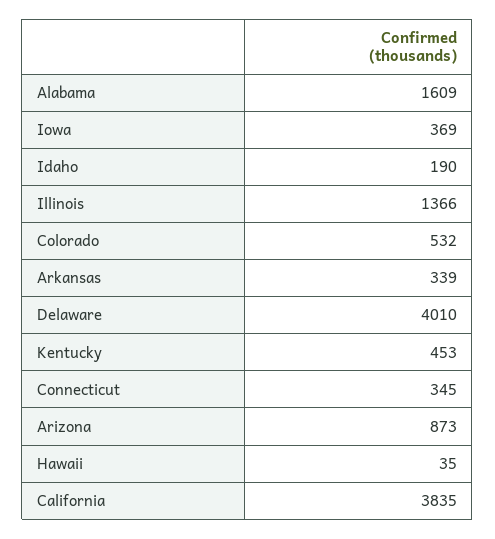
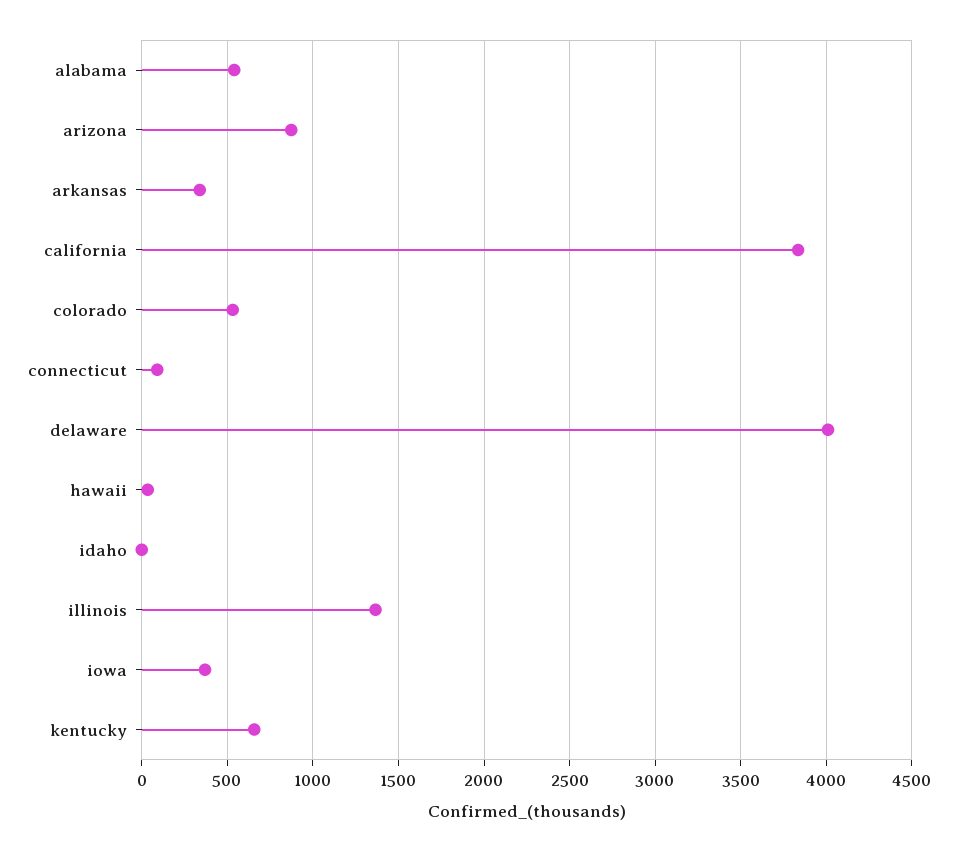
  {
-   "Alabama": 1609,
+   "Alabama": 550,
    "Iowa": 369,
-   "Idaho": 190,
+   "Idaho": 0,
    "Illinois": 1366,
    "Colorado": 532,
    "Arkansas": 339,
    "Delaware": 4010,
-   "Kentucky": 453,
+   "Kentucky": 650,
-   "Connecticut": 345,
+   "Connecticut": 100,
    "Arizona": 873,
    "Hawaii": 35,
    "California": 3835
  }

